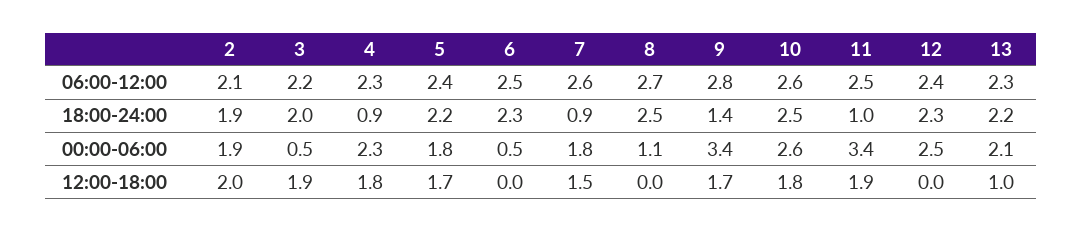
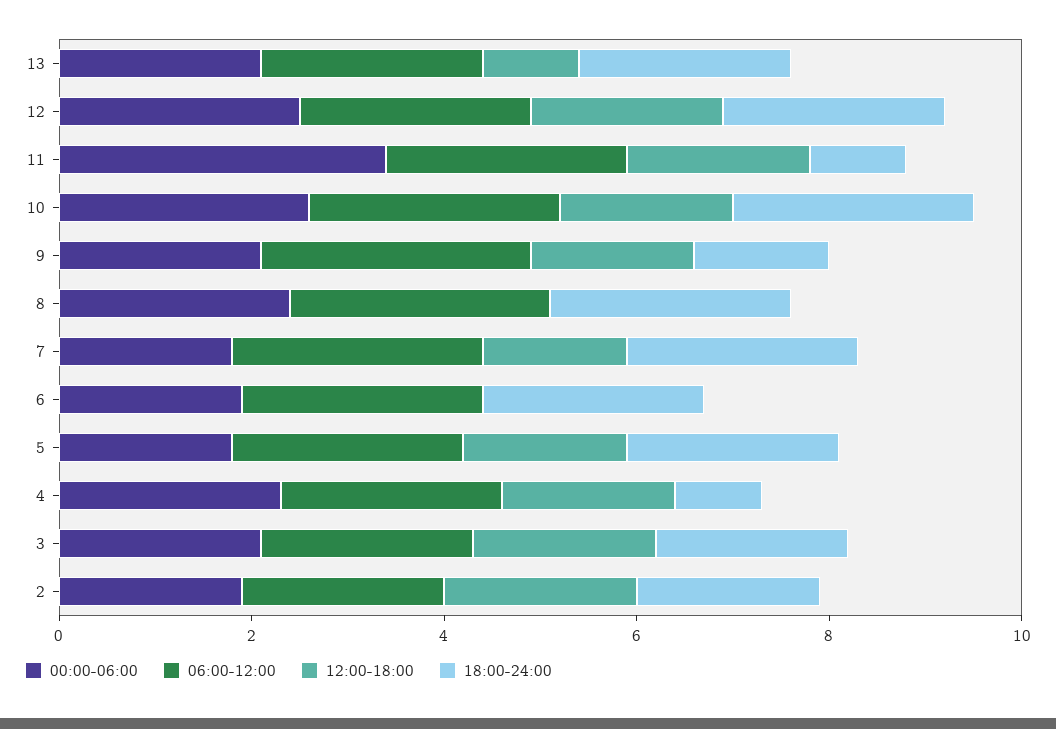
  {
    "06:00-12:00": {
      "2": 2.1,
      "3": 2.2,
      "4": 2.3,
      "5": 2.4,
      "6": 2.5,
      "7": 2.6,
      "8": 2.7,
      "9": 2.8,
      "10": 2.6,
      "11": 2.5,
      "12": 2.4,
      "13": 2.3
    },
    "18:00-24:00": {
      "2": 1.9,
      "3": 2,
      "4": 0.9,
      "5": 2.2,
      "6": 2.3,
-     "7": 0.9,
+     "7": 2.5,
      "8": 2.5,
      "9": 1.4,
      "10": 2.5,
      "11": 1,
      "12": 2.3,
      "13": 2.2
    },
    "00:00-06:00": {
      "2": 1.9,
-     "3": 0.5,
+     "3": 2,
      "4": 2.3,
      "5": 1.8,
-     "6": 0.5,
+     "6": 2,
      "7": 1.8,
-     "8": 1.1,
+     "8": 2.5,
-     "9": 3.4,
+     "9": 2,
      "10": 2.6,
      "11": 3.4,
      "12": 2.5,
      "13": 2.1
    },
    "12:00-18:00": {
      "2": 2,
      "3": 1.9,
      "4": 1.8,
      "5": 1.7,
      "6": 0,
      "7": 1.5,
      "8": 0,
      "9": 1.7,
      "10": 1.8,
      "11": 1.9,
-     "12": 0,
+     "12": 2,
      "13": 1
    }
  }

